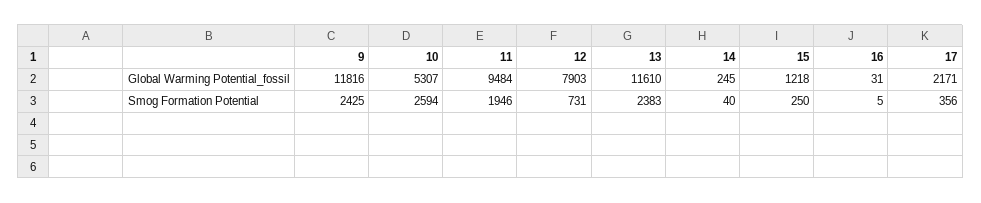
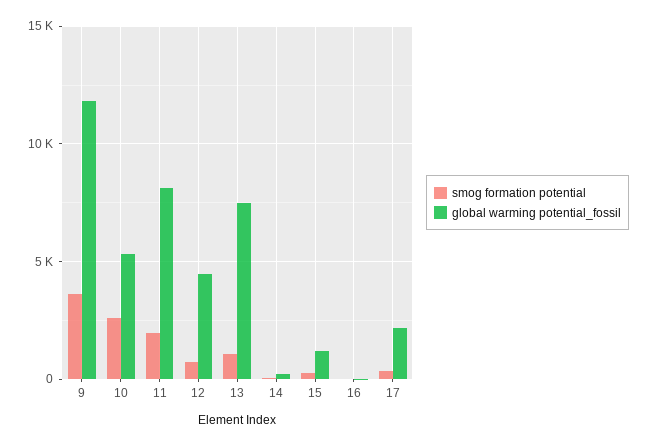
  {
    "Global Warming Potential_fossil": {
      "9": 11816,
      "10": 5307,
-     "11": 9484,
+     "11": 8000,
-     "12": 7903,
+     "12": 4500,
-     "13": 11610,
+     "13": 7500,
      "14": 245,
      "15": 1218,
      "16": 31,
      "17": 2171
    },
    "Smog Formation Potential": {
-     "9": 2425,
+     "9": 3500,
      "10": 2594,
      "11": 1946,
      "12": 731,
-     "13": 2383,
+     "13": 1000,
      "14": 40,
      "15": 250,
      "16": 5,
      "17": 356
    }
  }

